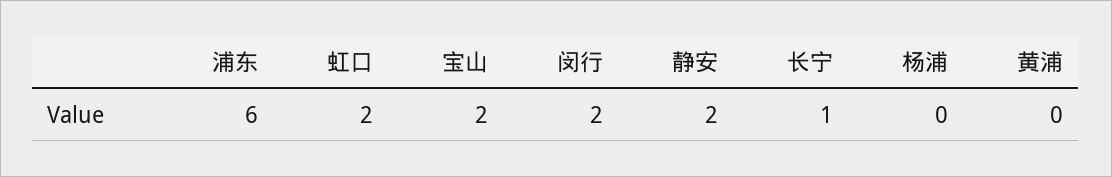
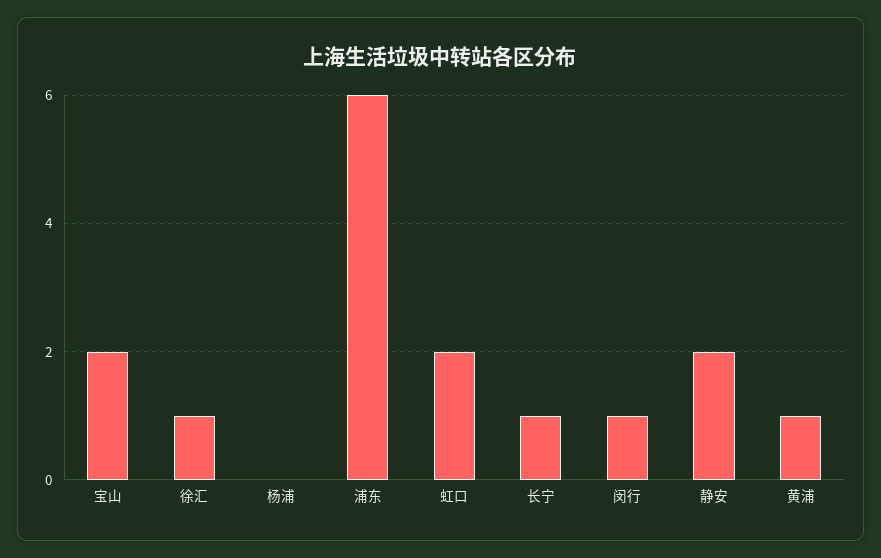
  {
    "浦东": 6,
    "虹口": 2,
    "宝山": 2,
-   "闵行": 2,
+   "闵行": 1,
    "静安": 2,
    "长宁": 1,
    "杨浦": 0,
-   "黄浦": 0
+   "黄浦": 1,
+   "徐汇": 1
  }

